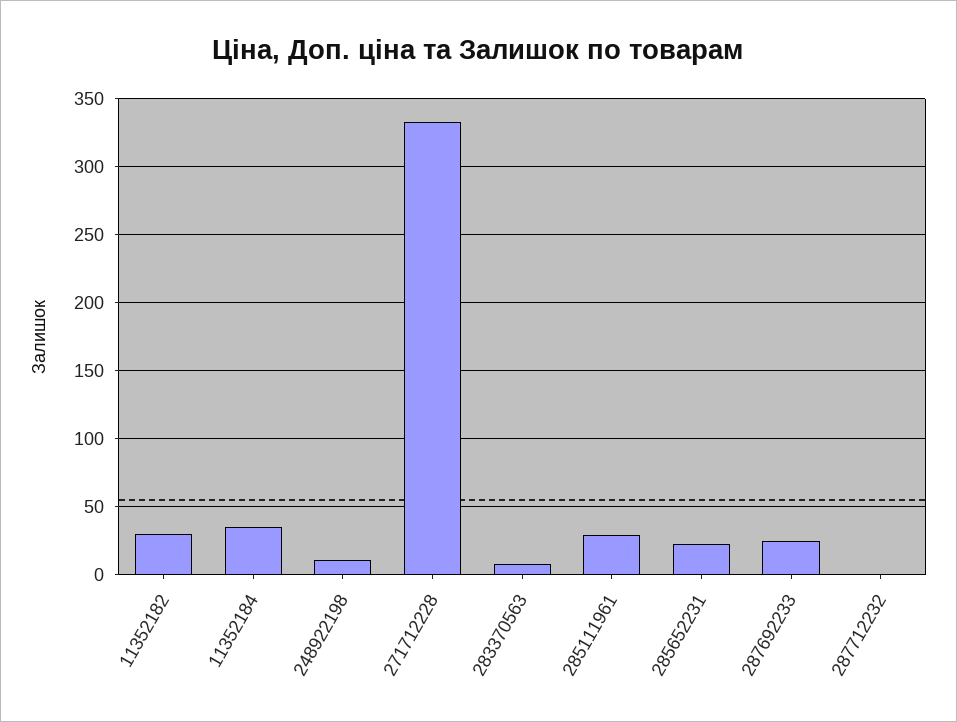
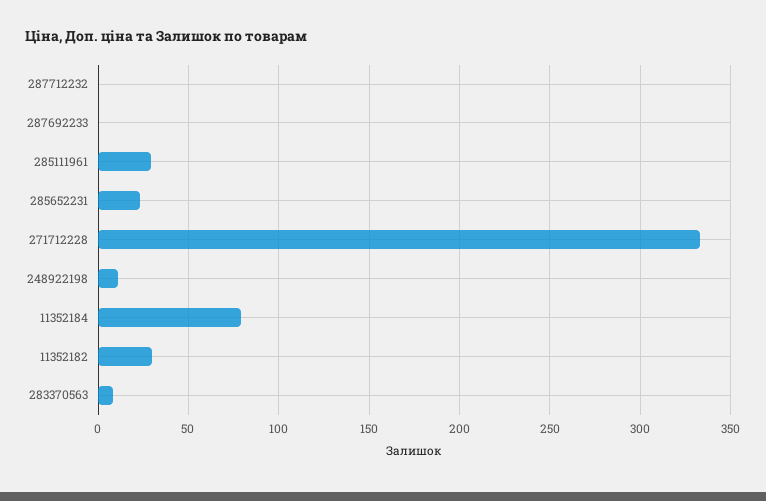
  {
    "11352182": 30,
-   "11352184": 35,
+   "11352184": 80,
    "248922198": 10,
    "271712228": 335,
    "283370563": 10,
    "285111961": 30,
    "285652231": 25,
-   "287692233": 25,
+   "287692233": 0,
    "287712232": 0
  }

